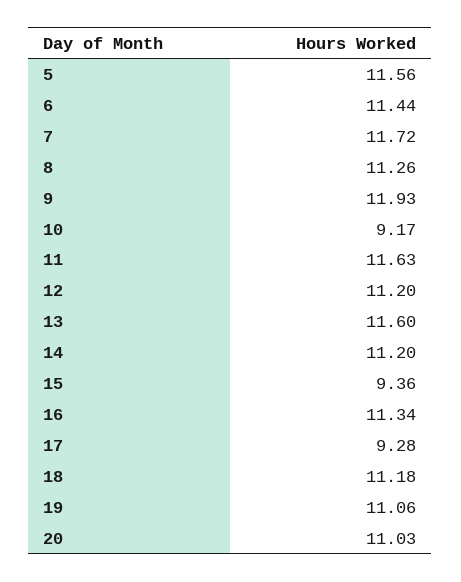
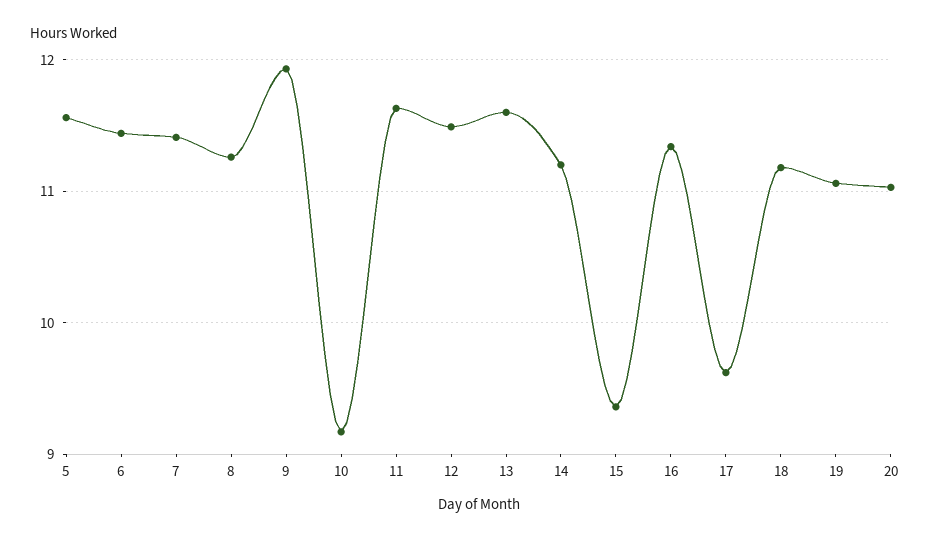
  {
    "5": 11.56,
    "6": 11.44,
-   "7": 11.72,
+   "7": 11.4,
    "8": 11.26,
    "9": 11.93,
    "10": 9.17,
    "11": 11.63,
-   "12": 11.2,
+   "12": 11.5,
    "13": 11.6,
    "14": 11.2,
    "15": 9.36,
    "16": 11.34,
-   "17": 9.28,
+   "17": 9.6,
    "18": 11.18,
    "19": 11.06,
    "20": 11.03
  }

